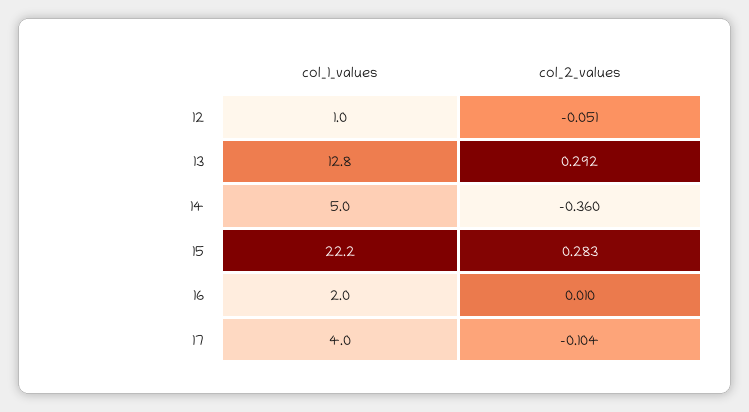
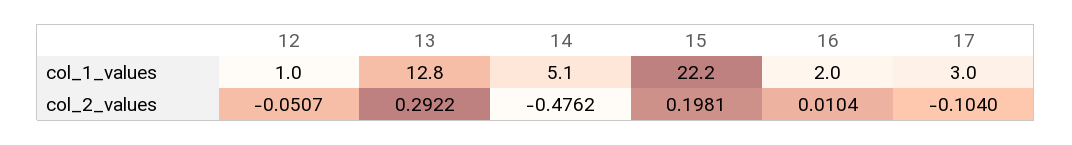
  {
    "col_1_values": {
      "12": 1,
      "13": 12.8,
-     "14": 5,
+     "14": 5.1,
      "15": 22.2,
      "16": 2,
-     "17": 4
+     "17": 3
    },
    "col_2_values": {
      "12": -0.0507,
      "13": 0.2922,
-     "14": -0.36,
+     "14": -0.4762,
-     "15": 0.283,
+     "15": 0.1981,
      "16": 0.0104,
      "17": -0.104
    }
  }

